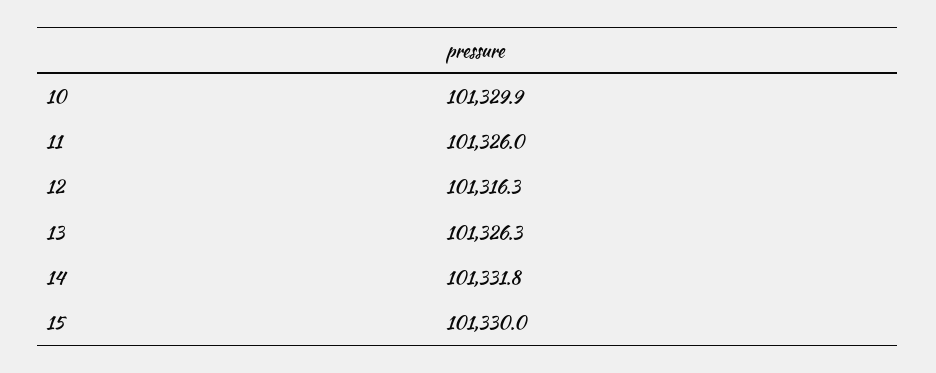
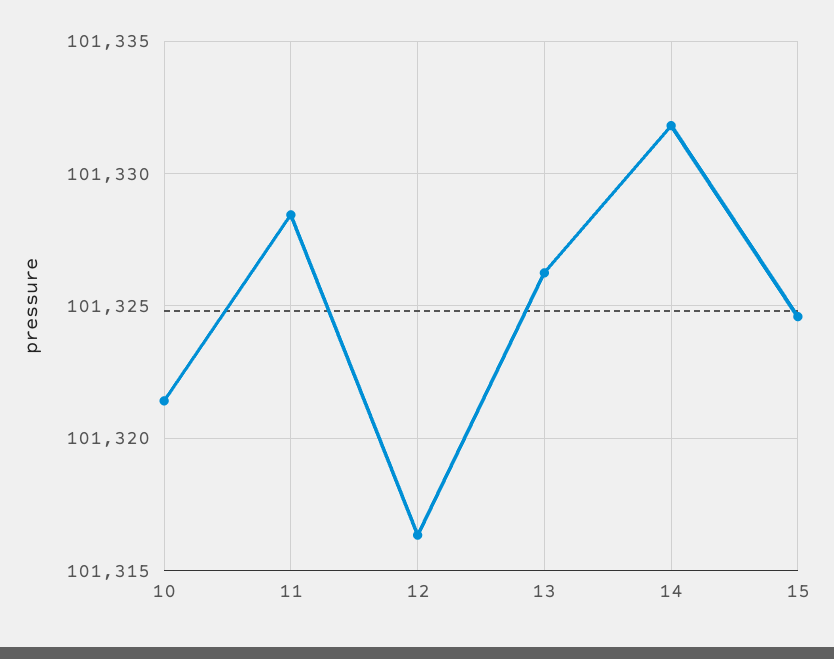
  {
-   "10": 101329.9,
+   "10": 101321.5,
-   "11": 101326,
+   "11": 101328.5,
    "12": 101316.3,
    "13": 101326.3,
    "14": 101331.8,
-   "15": 101330
+   "15": 101324.5
  }

